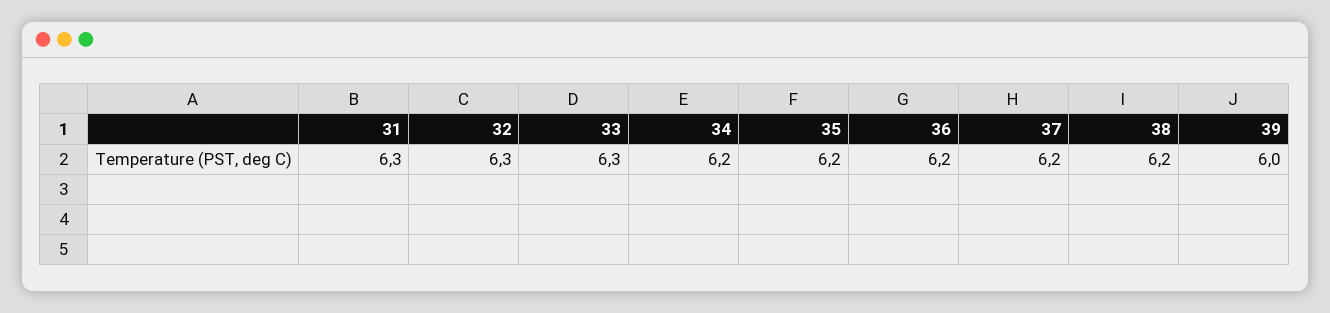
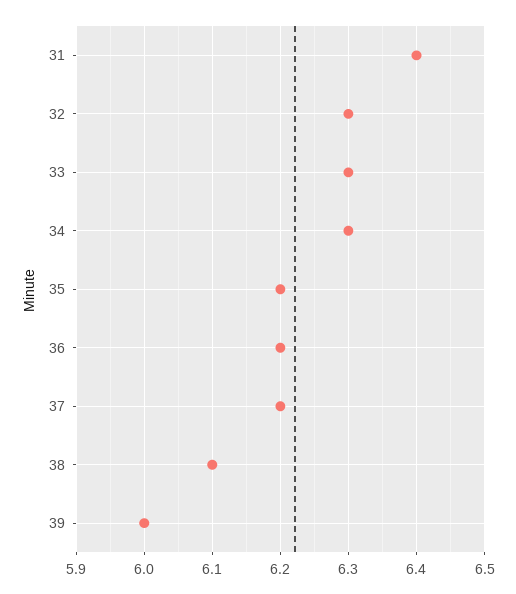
  {
-   "31": 6.3,
+   "31": 6.4,
    "32": 6.3,
    "33": 6.3,
-   "34": 6.2,
+   "34": 6.3,
    "35": 6.2,
    "36": 6.2,
    "37": 6.2,
-   "38": 6.2,
+   "38": 6.1,
    "39": 6
  }

